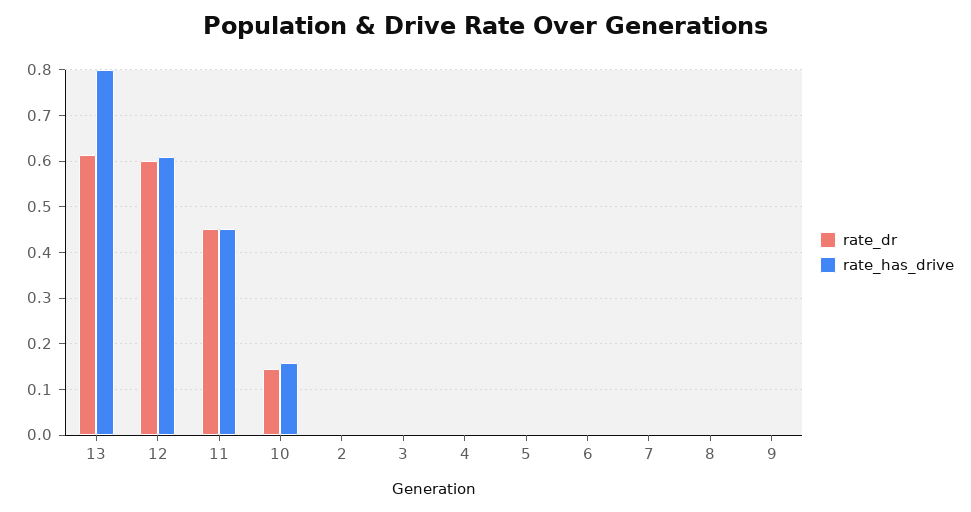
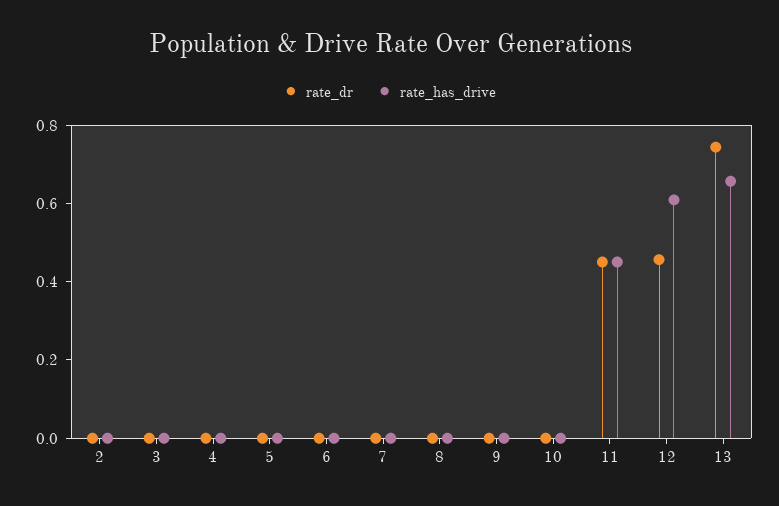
  {
    "rate_dr": {
-     "13": 0.62,
+     "13": 0.75,
-     "12": 0.6,
+     "12": 0.45,
      "11": 0.46,
-     "10": 0.14,
+     "10": 0,
      "2": 0,
      "3": 0,
      "4": 0,
      "5": 0,
      "6": 0,
      "7": 0,
      "8": 0,
      "9": 0
    },
    "rate_has_drive": {
-     "13": 0.8,
+     "13": 0.65,
      "12": 0.6,
      "11": 0.46,
-     "10": 0.16,
+     "10": 0,
      "2": 0,
      "3": 0,
      "4": 0,
      "5": 0,
      "6": 0,
      "7": 0,
      "8": 0,
      "9": 0
    }
  }

